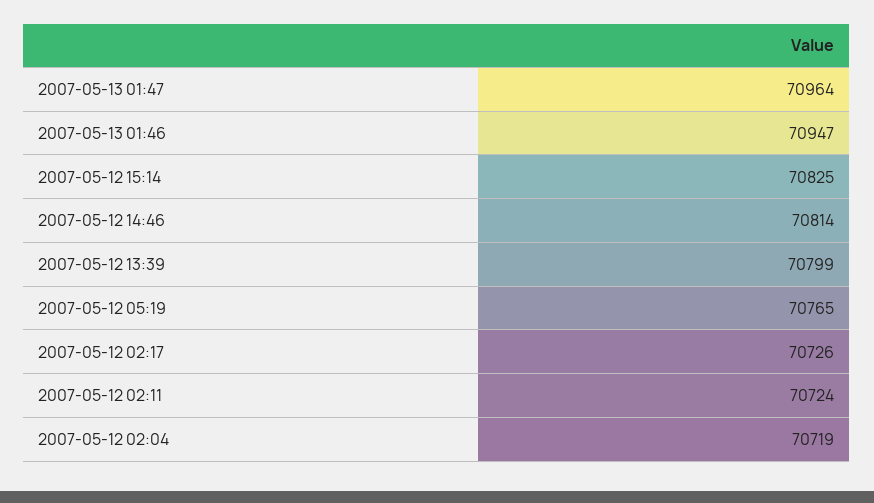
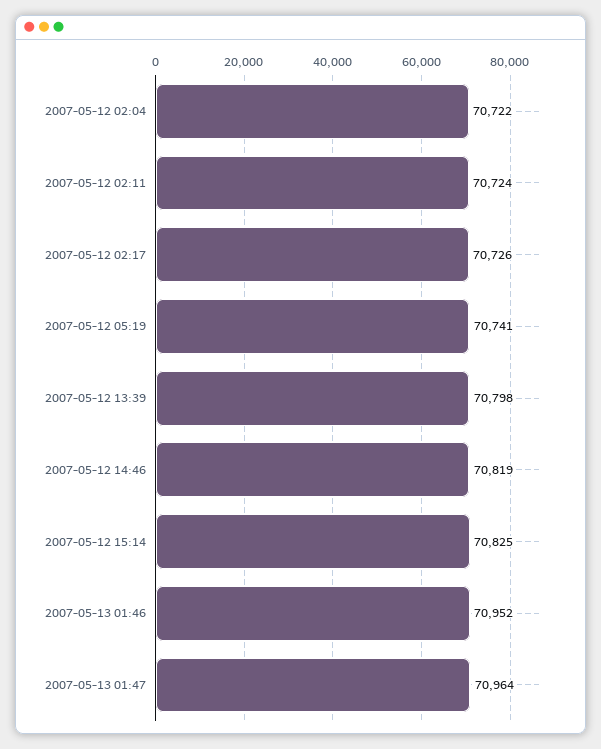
  {
    "2007-05-13 01:47": 70964,
-   "2007-05-13 01:46": 70947,
+   "2007-05-13 01:46": 70952,
    "2007-05-12 15:14": 70825,
-   "2007-05-12 14:46": 70814,
+   "2007-05-12 14:46": 70819,
-   "2007-05-12 13:39": 70799,
+   "2007-05-12 13:39": 70798,
-   "2007-05-12 05:19": 70765,
+   "2007-05-12 05:19": 70741,
    "2007-05-12 02:17": 70726,
    "2007-05-12 02:11": 70724,
-   "2007-05-12 02:04": 70719
+   "2007-05-12 02:04": 70722
  }

